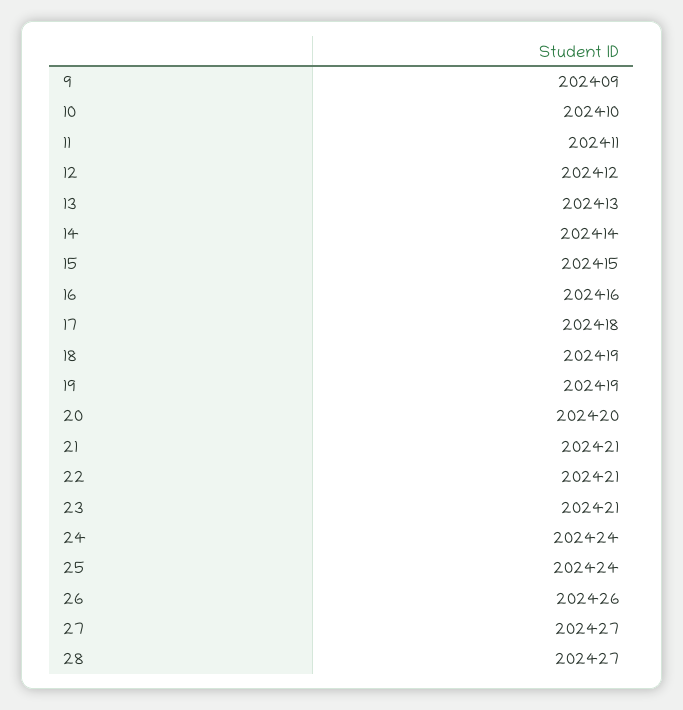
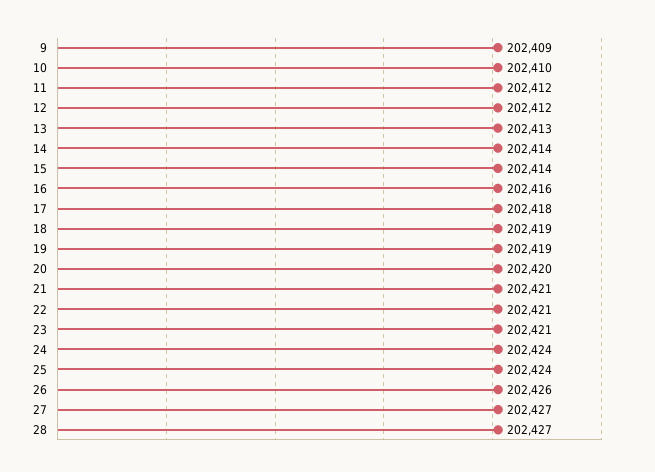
  {
    "9": 202409,
    "10": 202410,
-   "11": 202411,
+   "11": 202412,
    "12": 202412,
    "13": 202413,
    "14": 202414,
-   "15": 202415,
+   "15": 202414,
    "16": 202416,
    "17": 202418,
    "18": 202419,
    "19": 202419,
    "20": 202420,
    "21": 202421,
    "22": 202421,
    "23": 202421,
    "24": 202424,
    "25": 202424,
    "26": 202426,
    "27": 202427,
    "28": 202427
  }

